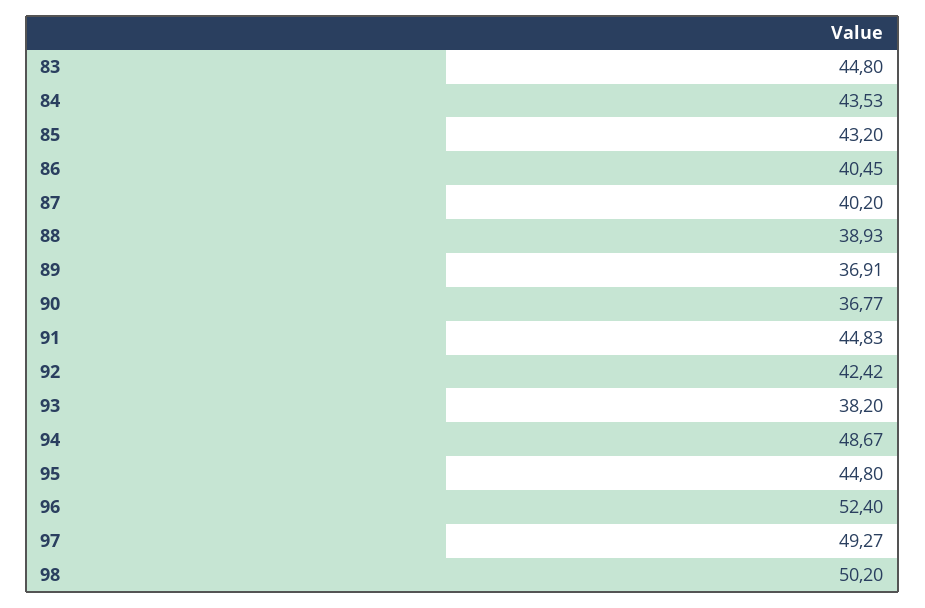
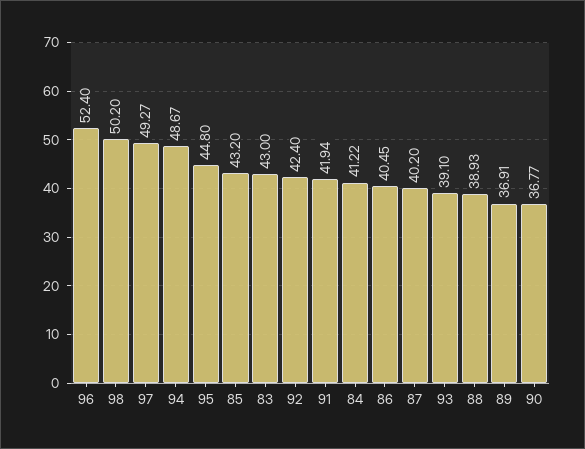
  {
-   "83": 44.8,
+   "83": 43,
-   "84": 43.53,
+   "84": 41.22,
    "85": 43.2,
    "86": 40.45,
    "87": 40.2,
    "88": 38.93,
    "89": 36.91,
    "90": 36.77,
-   "91": 44.83,
+   "91": 41.94,
-   "92": 42.42,
+   "92": 42.4,
-   "93": 38.2,
+   "93": 39.1,
    "94": 48.67,
    "95": 44.8,
    "96": 52.4,
    "97": 49.27,
    "98": 50.2
  }

